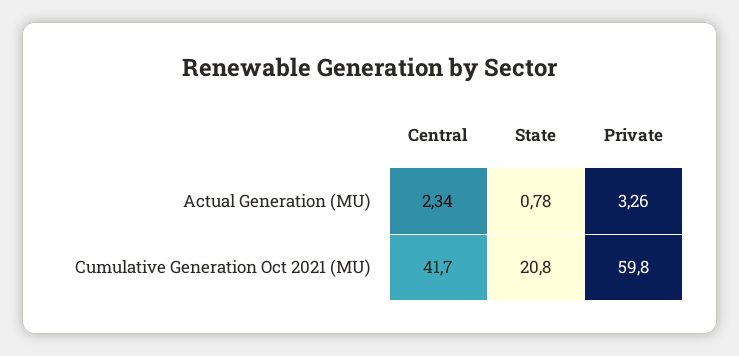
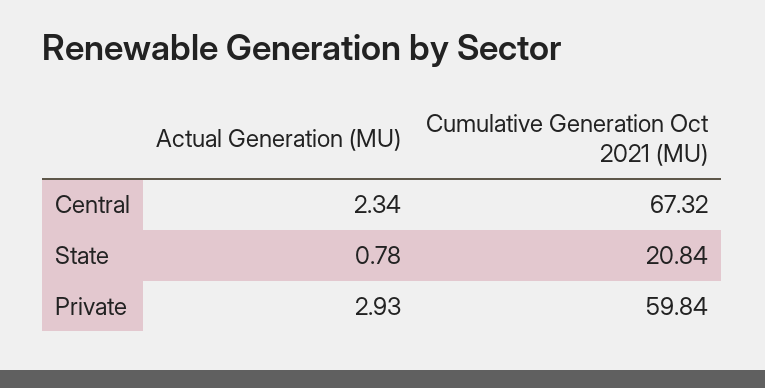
  {
    "Central": {
      "Actual Generation (MU)": 2.34,
-     "Cumulative Generation Oct 2021 (MU)": 41.7
+     "Cumulative Generation Oct 2021 (MU)": 67.32
    },
    "State": {
      "Actual Generation (MU)": 0.78,
      "Cumulative Generation Oct 2021 (MU)": 20.84
    },
    "Private": {
-     "Actual Generation (MU)": 3.26,
+     "Actual Generation (MU)": 2.93,
      "Cumulative Generation Oct 2021 (MU)": 59.84
    }
  }

